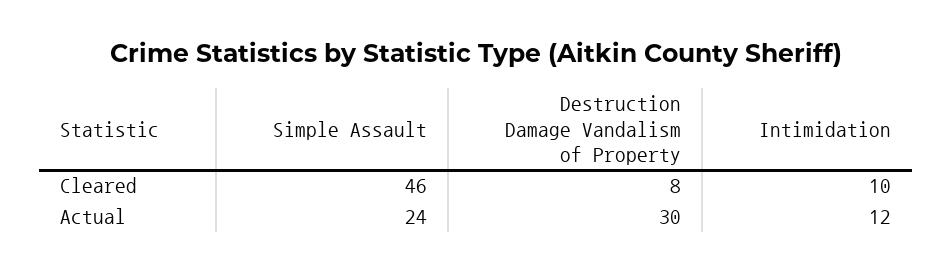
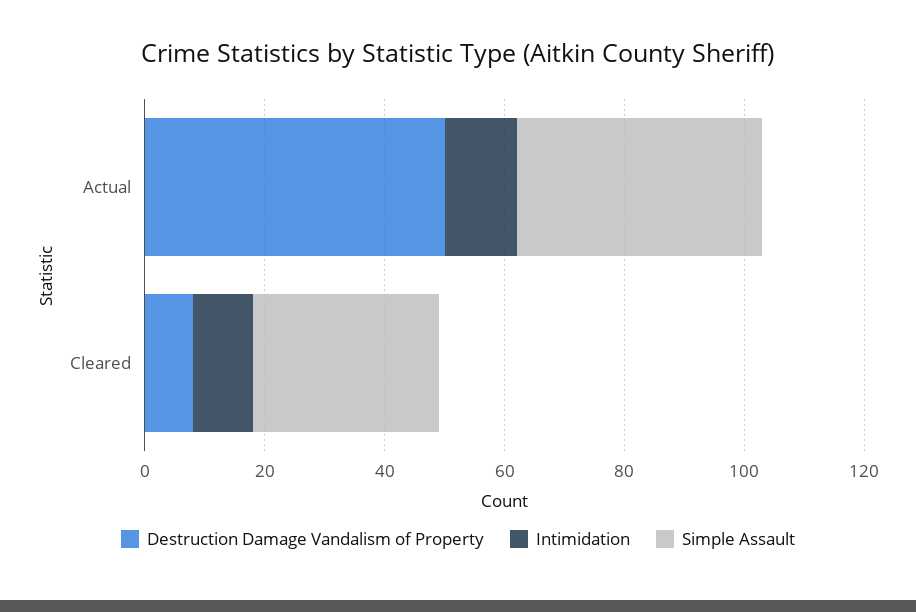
  {
    "Simple Assault": {
-     "Cleared": 46,
+     "Cleared": 30,
-     "Actual": 24
+     "Actual": 40
    },
    "Destruction Damage Vandalism of Property": {
      "Cleared": 8,
-     "Actual": 30
+     "Actual": 50
    },
    "Intimidation": {
      "Cleared": 10,
      "Actual": 12
    }
  }

